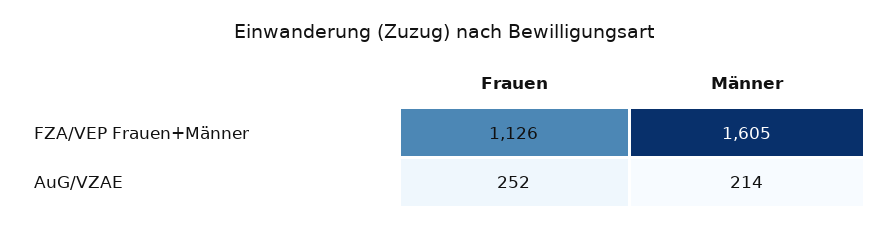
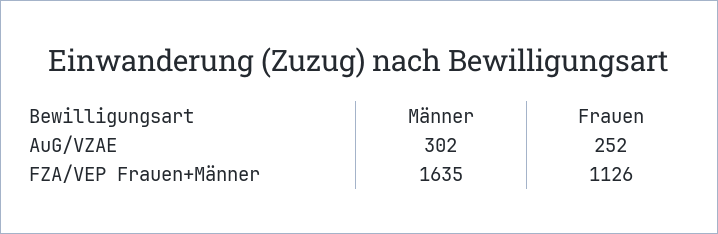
  {
    "Frauen": {
      "FZA/VEP Frauen+Männer": 1126,
      "AuG/VZAE": 252
    },
    "Männer": {
-     "FZA/VEP Frauen+Männer": 1605,
+     "FZA/VEP Frauen+Männer": 1635,
-     "AuG/VZAE": 214
+     "AuG/VZAE": 302
    }
  }

